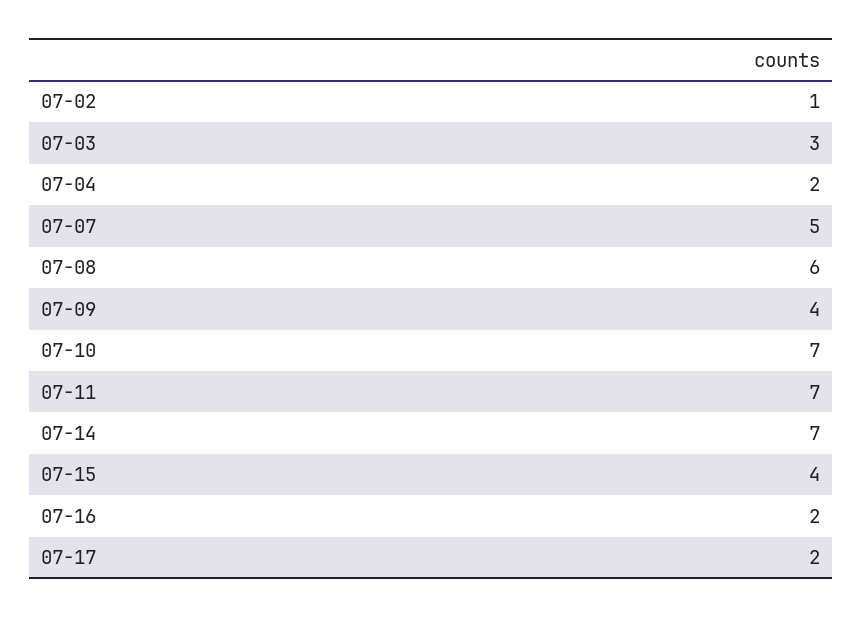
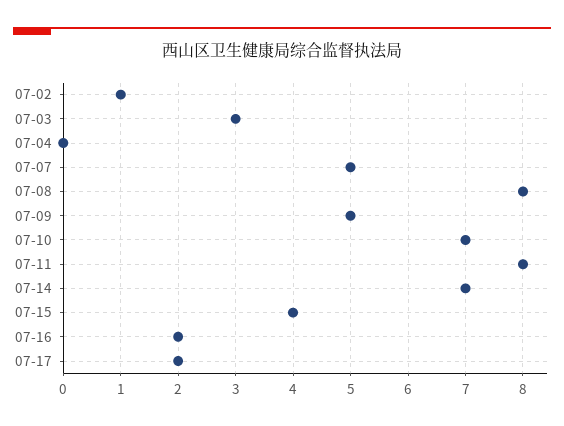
  {
    "07-02": 1,
    "07-03": 3,
-   "07-04": 2,
+   "07-04": 0,
    "07-07": 5,
-   "07-08": 6,
+   "07-08": 8,
-   "07-09": 4,
+   "07-09": 5,
    "07-10": 7,
-   "07-11": 7,
+   "07-11": 8,
    "07-14": 7,
    "07-15": 4,
    "07-16": 2,
    "07-17": 2
  }

